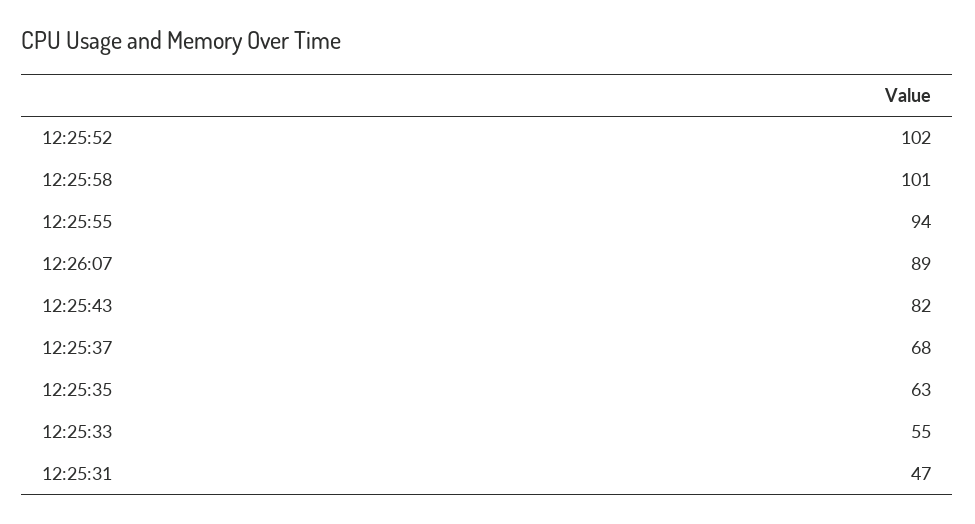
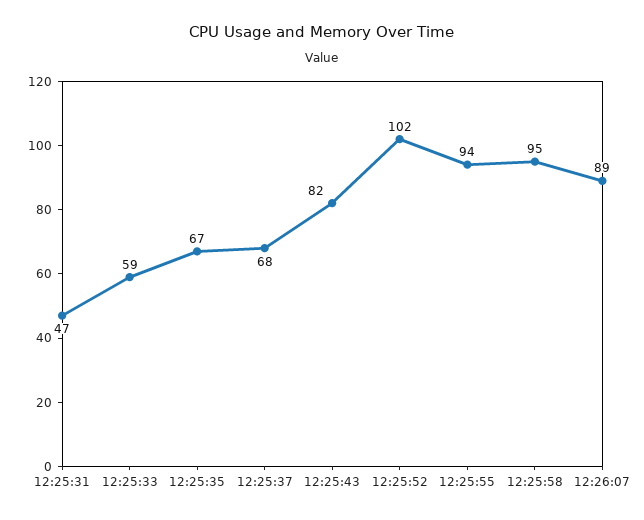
  {
    "12:25:52": 102,
-   "12:25:58": 101,
+   "12:25:58": 95,
    "12:25:55": 94,
    "12:26:07": 89,
    "12:25:43": 82,
    "12:25:37": 68,
-   "12:25:35": 63,
+   "12:25:35": 67,
-   "12:25:33": 55,
+   "12:25:33": 59,
    "12:25:31": 47
  }

